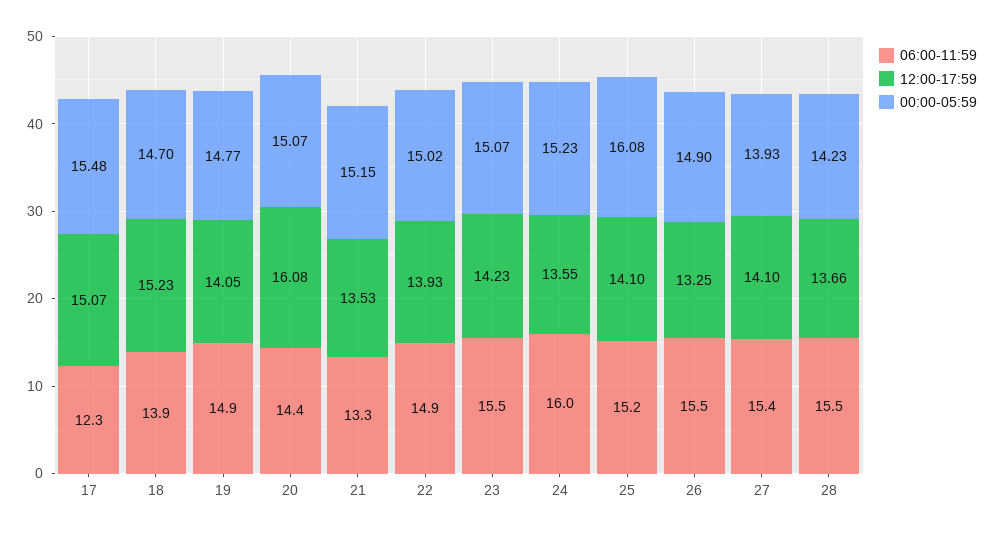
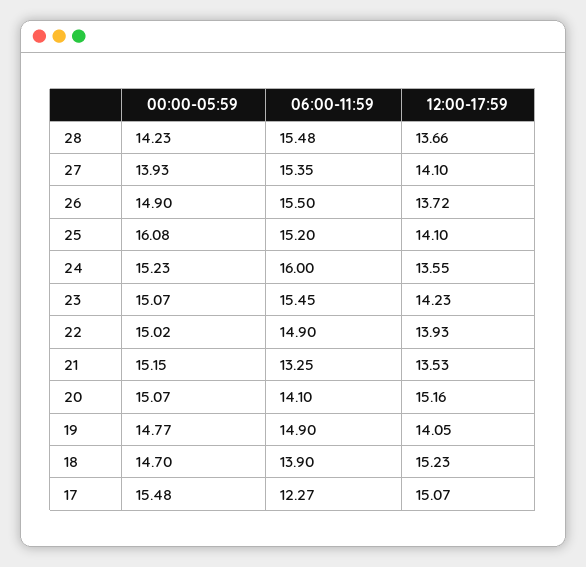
  {
    "06:00-11:59": {
      "17": 12.27,
      "18": 13.9,
      "19": 14.9,
-     "20": 14.4,
+     "20": 14.1,
      "21": 13.25,
      "22": 14.9,
      "23": 15.45,
      "24": 16,
      "25": 15.2,
      "26": 15.5,
      "27": 15.35,
      "28": 15.48
    },
    "12:00-17:59": {
      "17": 15.07,
      "18": 15.23,
      "19": 14.05,
-     "20": 16.08,
+     "20": 15.16,
      "21": 13.53,
      "22": 13.93,
      "23": 14.23,
      "24": 13.55,
      "25": 14.1,
-     "26": 13.25,
+     "26": 13.72,
      "27": 14.1,
      "28": 13.66
    },
    "00:00-05:59": {
      "17": 15.48,
      "18": 14.7,
      "19": 14.77,
      "20": 15.07,
      "21": 15.15,
      "22": 15.02,
      "23": 15.07,
      "24": 15.23,
      "25": 16.08,
      "26": 14.9,
      "27": 13.93,
      "28": 14.23
    }
  }

